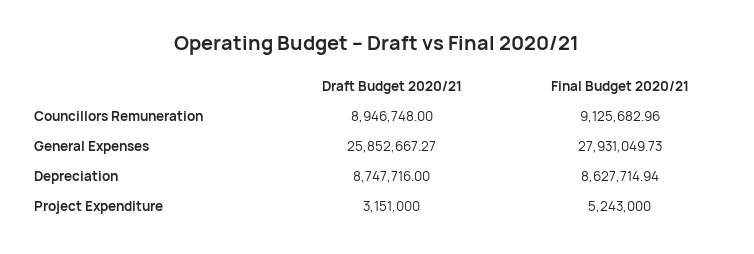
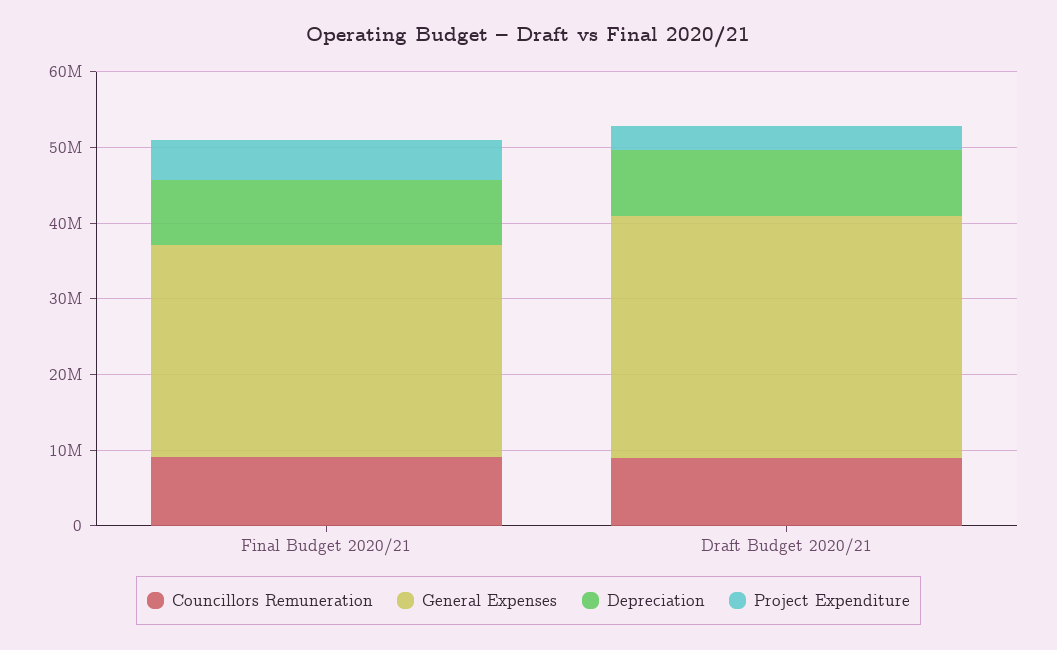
  {
    "Councillors Remuneration": {
      "Draft Budget 2020/21": 8946748,
      "Final Budget 2020/21": 9125682.96
    },
    "General Expenses": {
-     "Draft Budget 2020/21": 25852667.27,
+     "Draft Budget 2020/21": 32000000,
      "Final Budget 2020/21": 27931049.73
    },
    "Depreciation": {
      "Draft Budget 2020/21": 8747716,
      "Final Budget 2020/21": 8627714.94
    },
    "Project Expenditure": {
      "Draft Budget 2020/21": 3151000,
      "Final Budget 2020/21": 5243000
    }
  }

